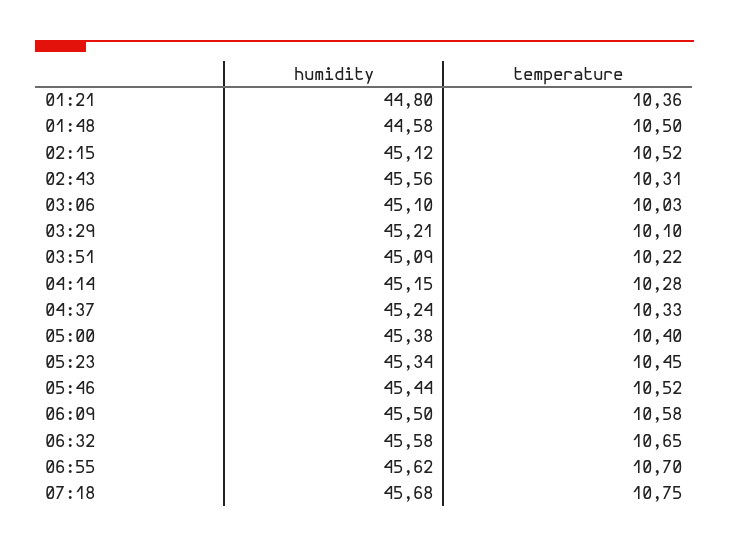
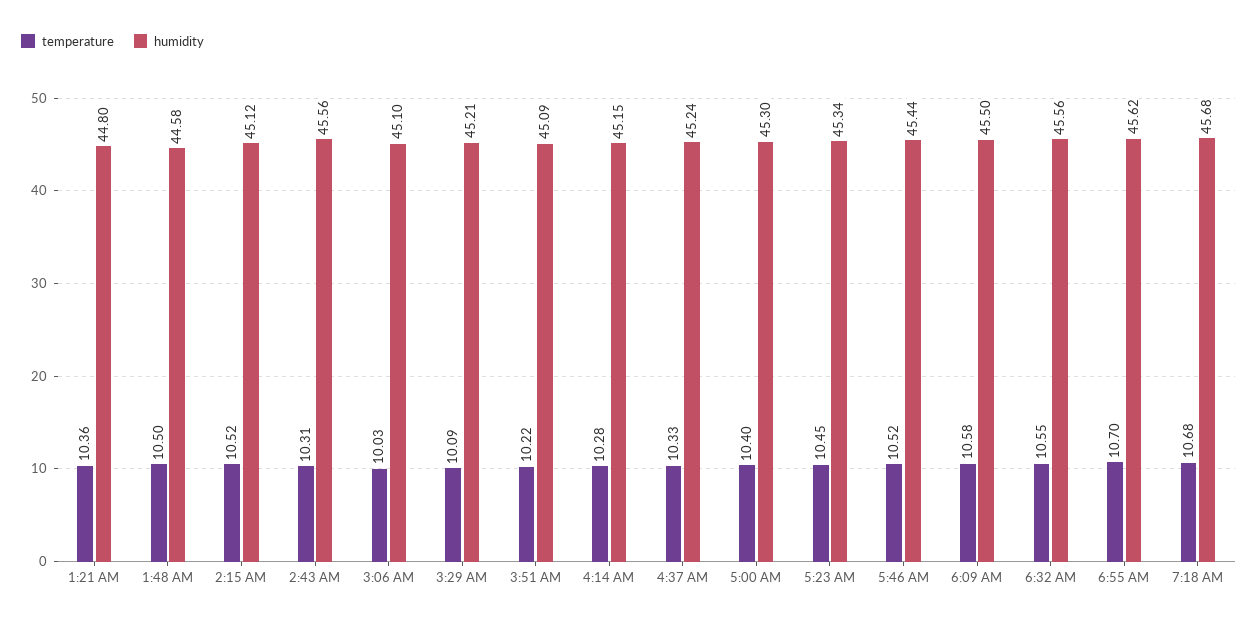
  {
    "humidity": {
      "01:21": 44.8,
      "01:48": 44.58,
      "02:15": 45.12,
      "02:43": 45.56,
      "03:06": 45.1,
      "03:29": 45.21,
      "03:51": 45.09,
      "04:14": 45.15,
      "04:37": 45.24,
-     "05:00": 45.38,
+     "05:00": 45.3,
      "05:23": 45.34,
      "05:46": 45.44,
      "06:09": 45.5,
-     "06:32": 45.58,
+     "06:32": 45.56,
      "06:55": 45.62,
      "07:18": 45.68
    },
    "temperature": {
      "01:21": 10.36,
      "01:48": 10.5,
      "02:15": 10.52,
      "02:43": 10.31,
      "03:06": 10.03,
-     "03:29": 10.1,
+     "03:29": 10.09,
      "03:51": 10.22,
      "04:14": 10.28,
      "04:37": 10.33,
      "05:00": 10.4,
      "05:23": 10.45,
      "05:46": 10.52,
      "06:09": 10.58,
-     "06:32": 10.65,
+     "06:32": 10.55,
      "06:55": 10.7,
-     "07:18": 10.75
+     "07:18": 10.68
    }
  }

